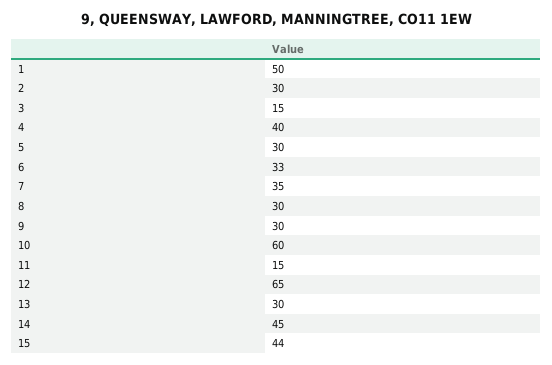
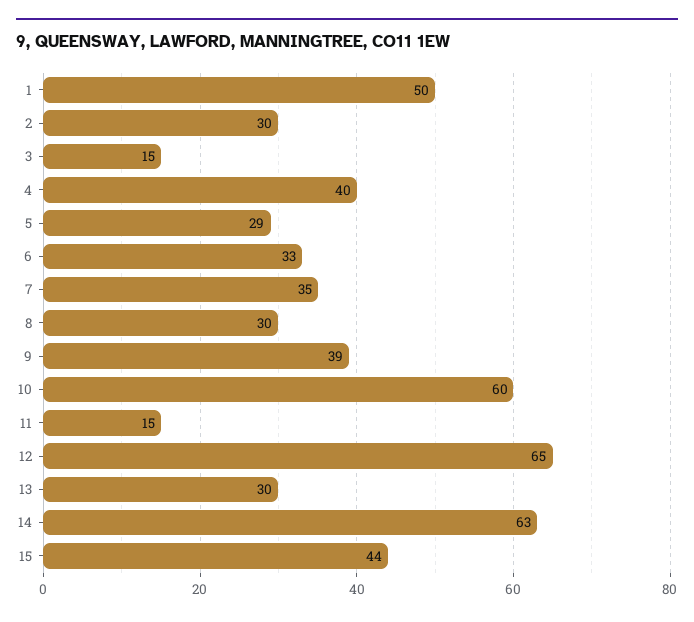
  {
    "1": 50,
    "2": 30,
    "3": 15,
    "4": 40,
-   "5": 30,
+   "5": 29,
    "6": 33,
    "7": 35,
    "8": 30,
-   "9": 30,
+   "9": 39,
    "10": 60,
    "11": 15,
    "12": 65,
    "13": 30,
-   "14": 45,
+   "14": 63,
    "15": 44
  }

